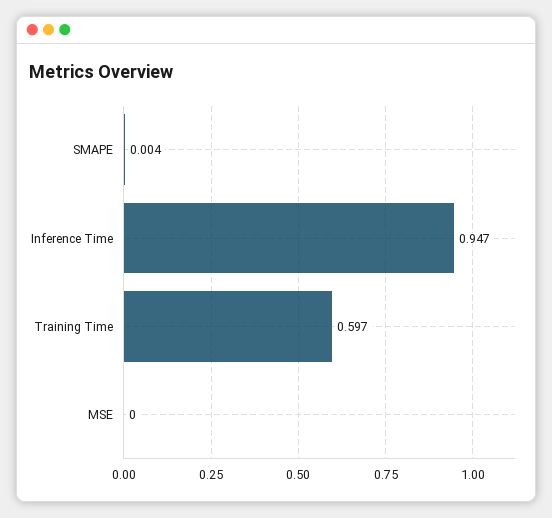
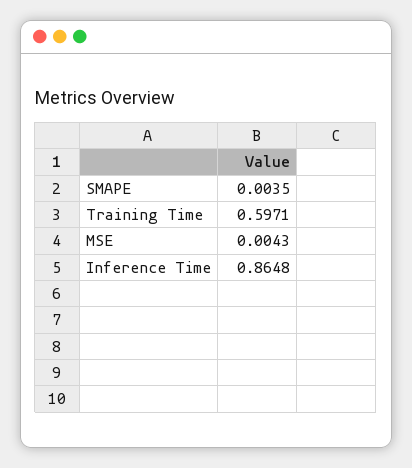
  {
    "SMAPE": 0.0035,
-   "Inference Time": 0.947,
+   "Inference Time": 0.8648,
    "Training Time": 0.5971,
-   "MSE": 0
+   "MSE": 0.0043
  }

